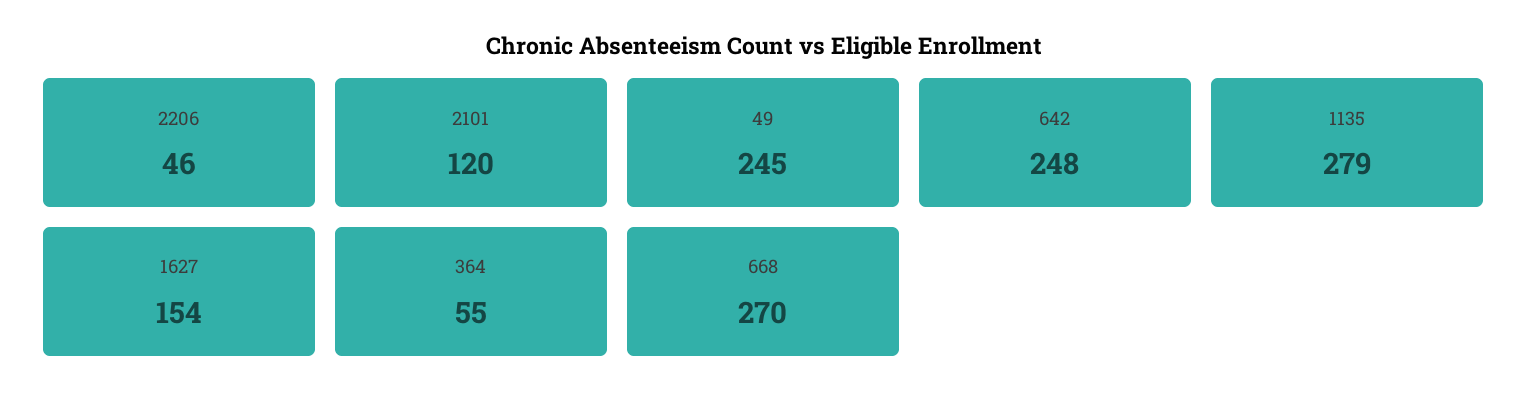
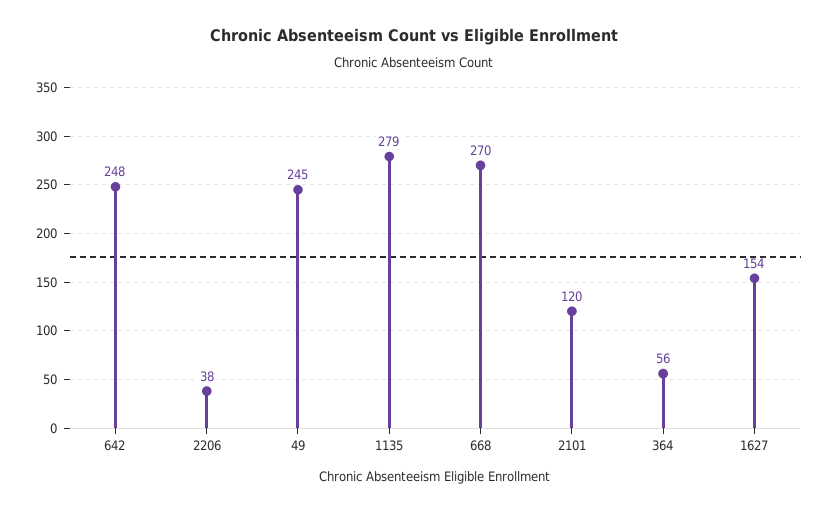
  {
-   "2206": 46,
+   "2206": 38,
    "2101": 120,
    "49": 245,
    "642": 248,
    "1135": 279,
    "1627": 154,
-   "364": 55,
+   "364": 56,
    "668": 270
  }

